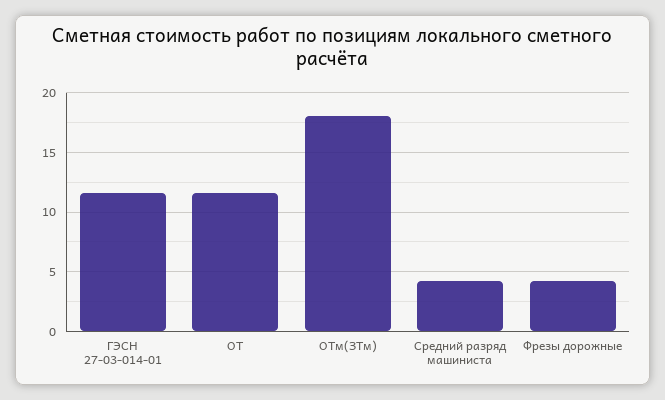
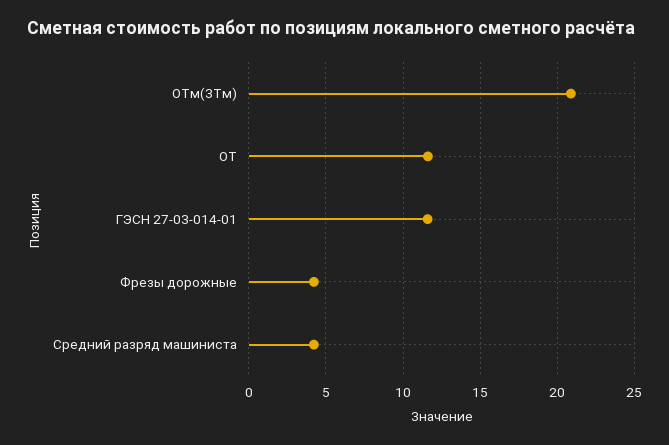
  {
    "ГЭСН 27-03-014-01": 11.5,
    "ОТ": 11.5,
-   "ОТм(ЗТм)": 18,
+   "ОТм(ЗТм)": 21,
    "Средний разряд машиниста": 4,
    "Фрезы дорожные": 4
  }

